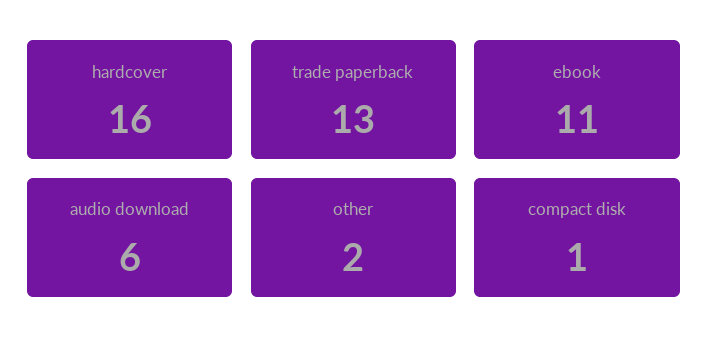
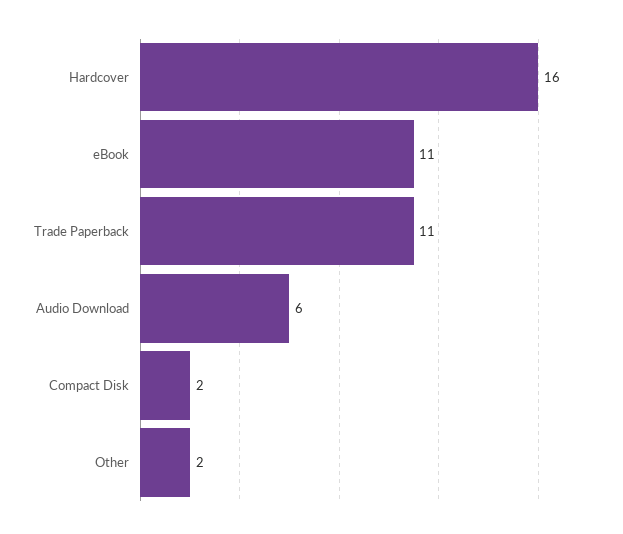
  {
    "hardcover": 16,
-   "trade paperback": 13,
+   "trade paperback": 11,
    "ebook": 11,
    "audio download": 6,
    "other": 2,
-   "compact disk": 1
+   "compact disk": 2
  }

